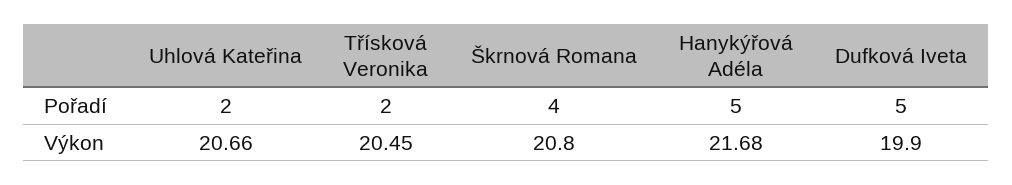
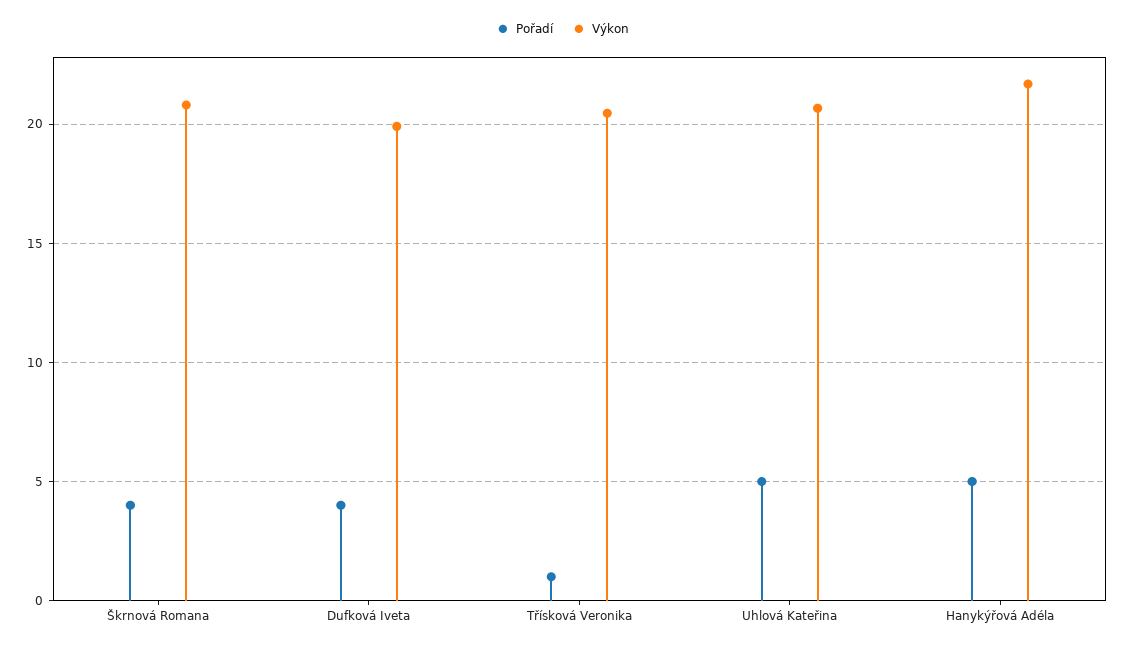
  {
    "Pořadí": {
-     "Uhlová Kateřina": 2,
+     "Uhlová Kateřina": 5,
-     "Třísková Veronika": 2,
+     "Třísková Veronika": 1,
      "Škrnová Romana": 4,
      "Hanykýřová Adéla": 5,
-     "Dufková Iveta": 5
+     "Dufková Iveta": 4
    },
    "Výkon": {
      "Uhlová Kateřina": 20.66,
      "Třísková Veronika": 20.45,
      "Škrnová Romana": 20.8,
      "Hanykýřová Adéla": 21.68,
      "Dufková Iveta": 19.9
    }
  }

